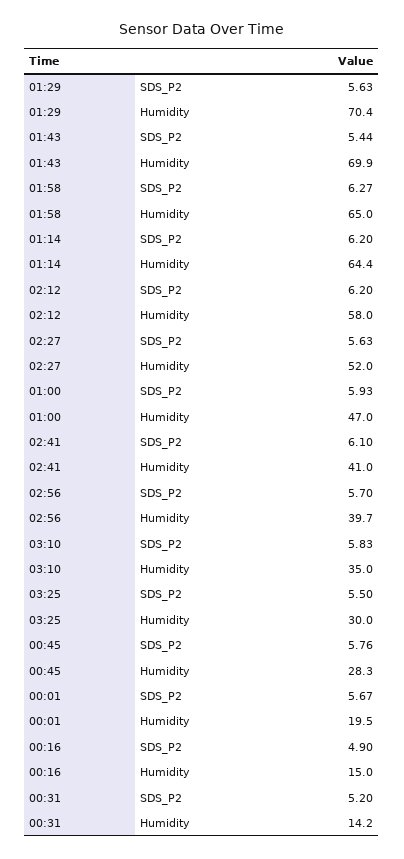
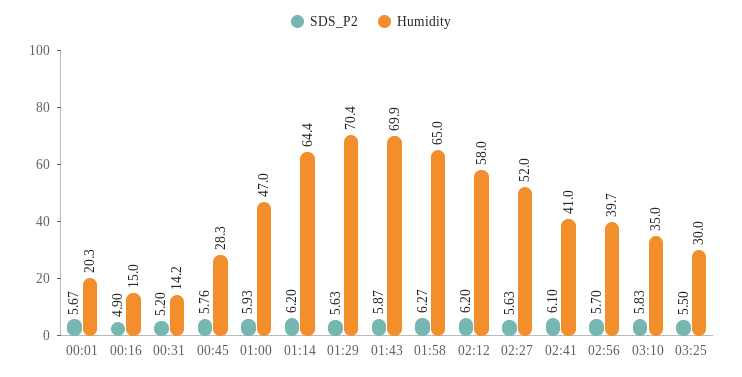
  {
    "SDS_P2": {
      "01:29": 5.63,
-     "01:43": 5.44,
+     "01:43": 5.87,
      "01:58": 6.27,
      "01:14": 6.2,
      "02:12": 6.2,
      "02:27": 5.63,
      "01:00": 5.93,
      "02:41": 6.1,
      "02:56": 5.7,
      "03:10": 5.83,
      "03:25": 5.5,
      "00:45": 5.76,
      "00:01": 5.67,
      "00:16": 4.9,
      "00:31": 5.2
    },
    "Humidity": {
      "01:29": 70.4,
      "01:43": 69.9,
      "01:58": 65,
      "01:14": 64.4,
      "02:12": 58,
      "02:27": 52,
      "01:00": 47,
      "02:41": 41,
      "02:56": 39.7,
      "03:10": 35,
      "03:25": 30,
      "00:45": 28.3,
-     "00:01": 19.5,
+     "00:01": 20.3,
      "00:16": 15,
      "00:31": 14.2
    }
  }

